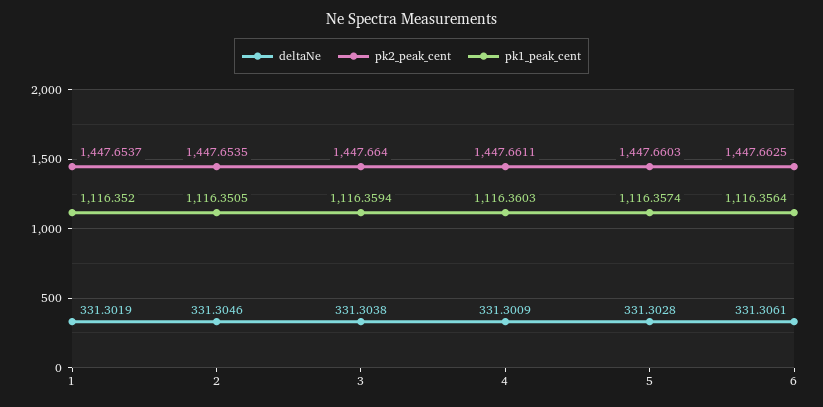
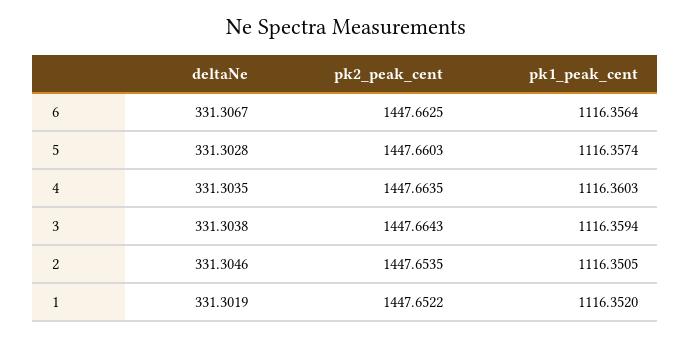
  {
    "deltaNe": {
      "1": 331.3019,
      "2": 331.3046,
      "3": 331.3038,
-     "4": 331.3009,
+     "4": 331.3035,
      "5": 331.3028,
-     "6": 331.3061
+     "6": 331.3067
    },
    "pk2_peak_cent": {
-     "1": 1447.6537,
+     "1": 1447.6522,
      "2": 1447.6535,
-     "3": 1447.664,
+     "3": 1447.6643,
-     "4": 1447.6611,
+     "4": 1447.6635,
      "5": 1447.6603,
      "6": 1447.6625
    },
    "pk1_peak_cent": {
      "1": 1116.352,
      "2": 1116.3505,
      "3": 1116.3594,
      "4": 1116.3603,
      "5": 1116.3574,
      "6": 1116.3564
    }
  }

